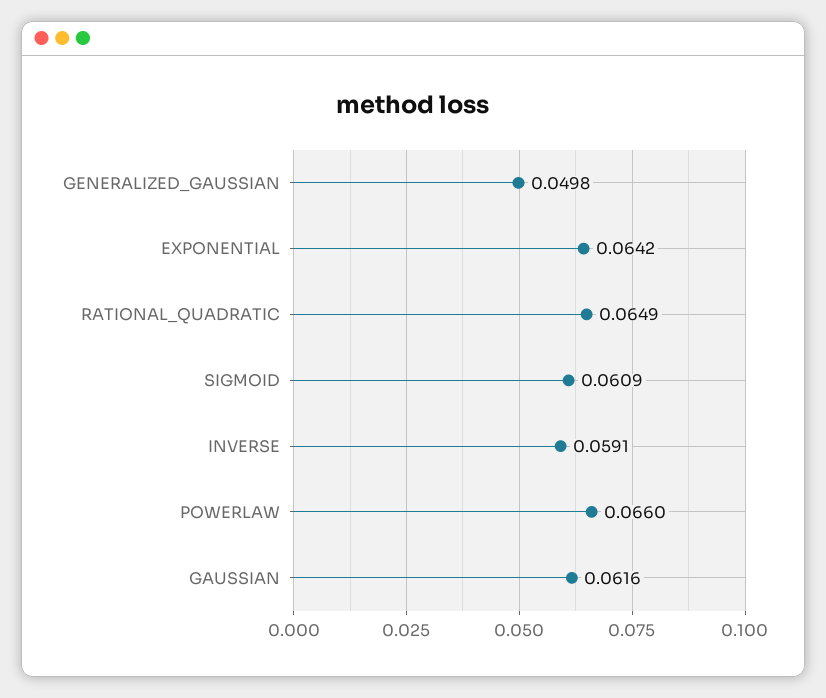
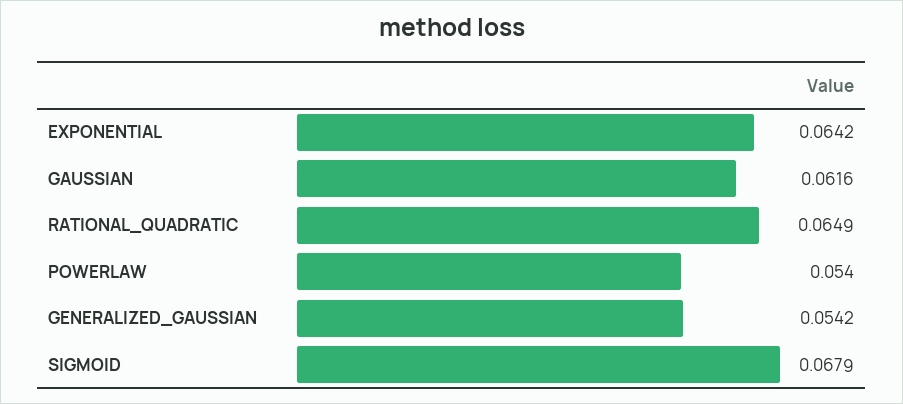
  {
-   "GENERALIZED_GAUSSIAN": 0.0498,
+   "GENERALIZED_GAUSSIAN": 0.0542,
    "EXPONENTIAL": 0.0642,
    "RATIONAL_QUADRATIC": 0.0649,
-   "SIGMOID": 0.0609,
+   "SIGMOID": 0.0679,
-   "INVERSE": 0.0591,
-   "POWERLAW": 0.066,
+   "POWERLAW": 0.054,
    "GAUSSIAN": 0.0616
  }

